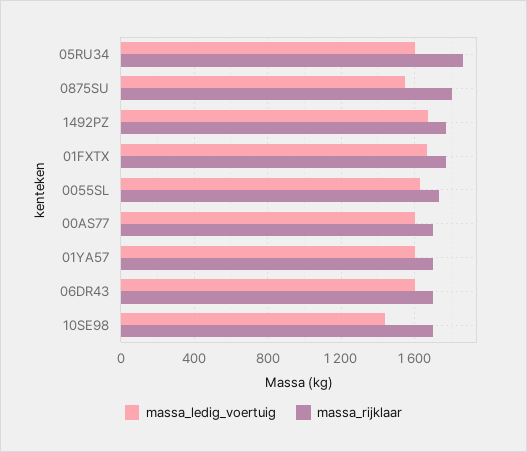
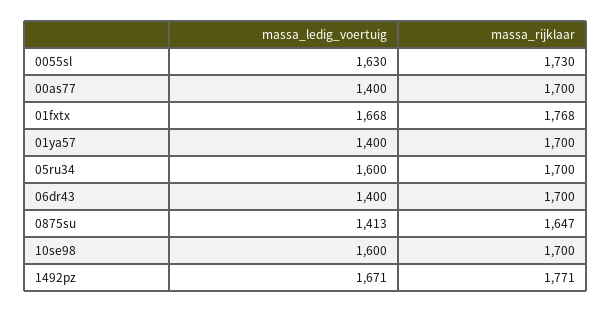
  {
    "massa_ledig_voertuig": {
      "05RU34": 1600,
-     "0875SU": 1550,
+     "0875SU": 1413,
      "1492PZ": 1671,
      "01FXTX": 1668,
      "0055SL": 1630,
-     "00AS77": 1600,
+     "00AS77": 1400,
-     "01YA57": 1600,
+     "01YA57": 1400,
-     "06DR43": 1600,
+     "06DR43": 1400,
-     "10SE98": 1450
+     "10SE98": 1600
    },
    "massa_rijklaar": {
-     "05RU34": 1850,
+     "05RU34": 1700,
-     "0875SU": 1800,
+     "0875SU": 1647,
      "1492PZ": 1771,
      "01FXTX": 1768,
      "0055SL": 1730,
      "00AS77": 1700,
      "01YA57": 1700,
      "06DR43": 1700,
      "10SE98": 1700
    }
  }

